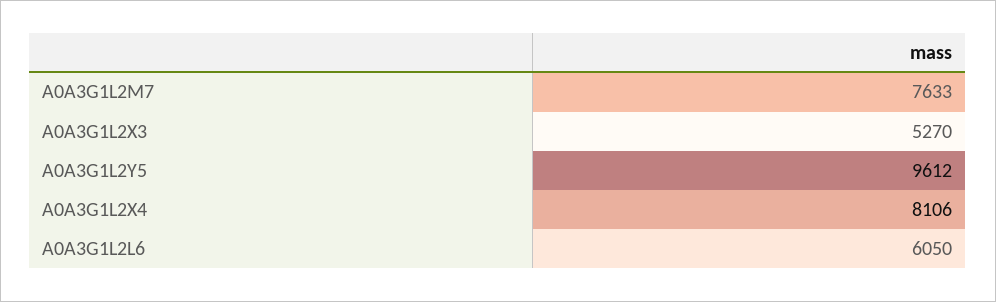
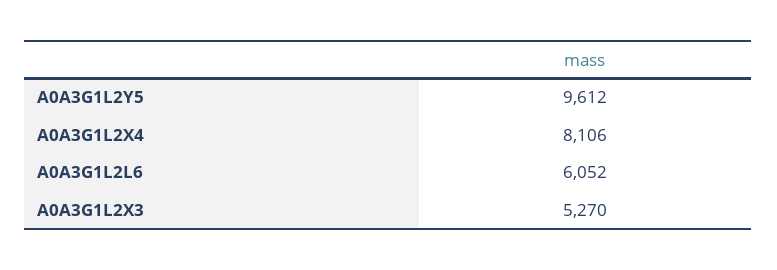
  {
-   "A0A3G1L2M7": 7633,
    "A0A3G1L2X3": 5270,
    "A0A3G1L2Y5": 9612,
    "A0A3G1L2X4": 8106,
-   "A0A3G1L2L6": 6050
+   "A0A3G1L2L6": 6052
  }

